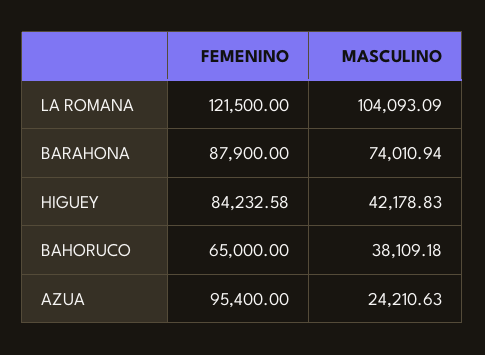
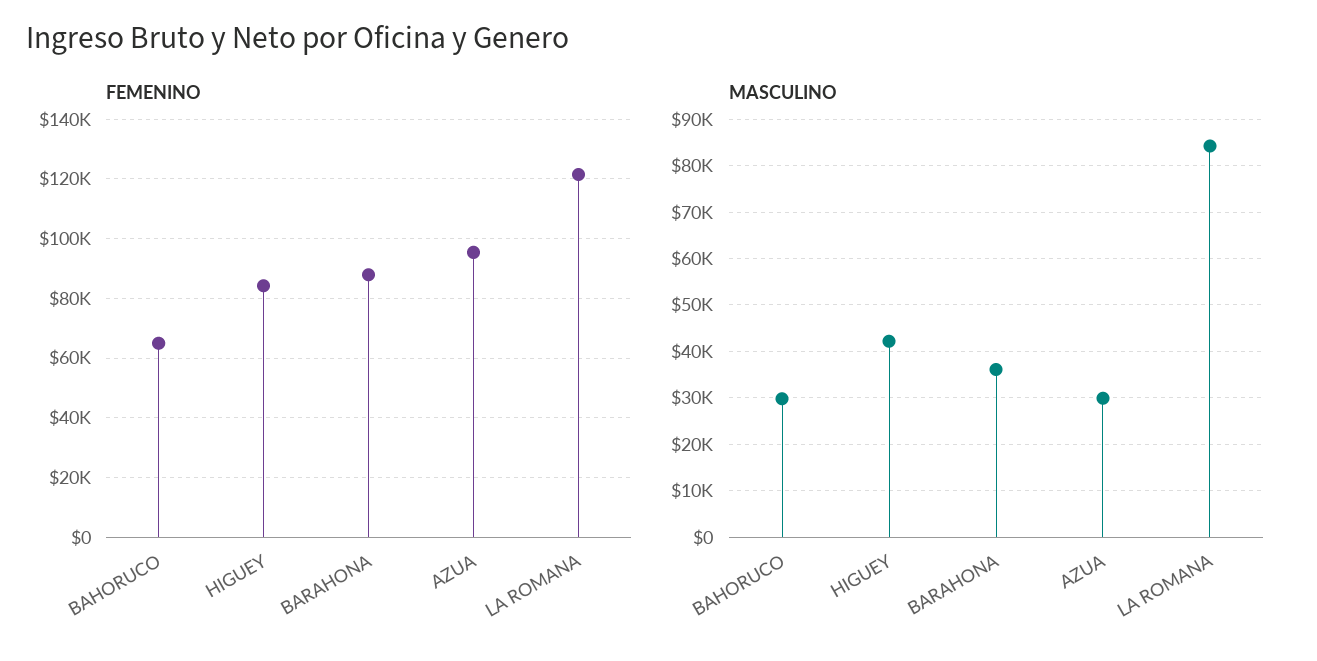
  {
    "FEMENINO": {
      "LA ROMANA": 121500,
      "BARAHONA": 87900,
      "HIGUEY": 84232.58,
      "BAHORUCO": 65000,
      "AZUA": 95400
    },
    "MASCULINO": {
-     "LA ROMANA": 104093.09,
+     "LA ROMANA": 84000,
-     "BARAHONA": 74010.94,
+     "BARAHONA": 36000,
      "HIGUEY": 42178.83,
-     "BAHORUCO": 38109.18,
+     "BAHORUCO": 30000,
-     "AZUA": 24210.63
+     "AZUA": 30000
    }
  }

